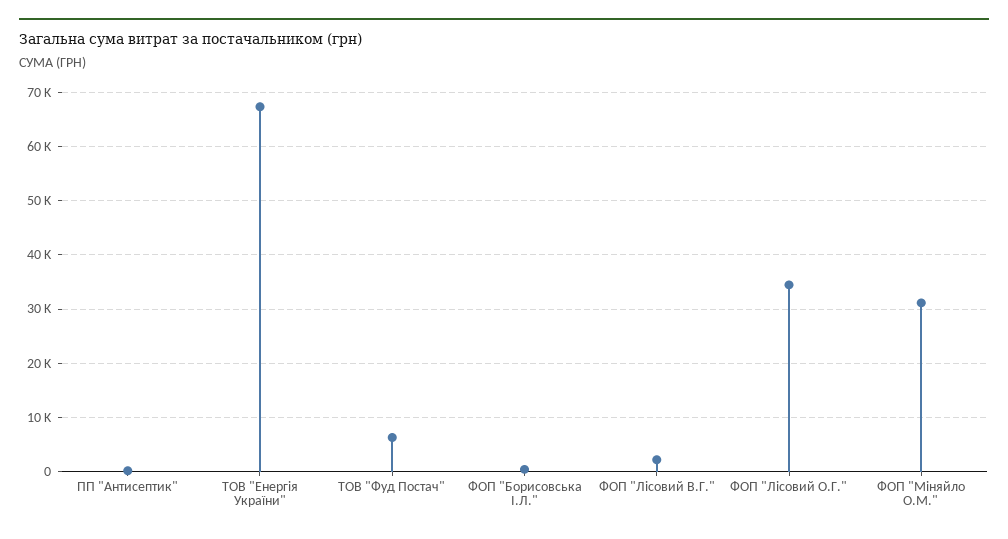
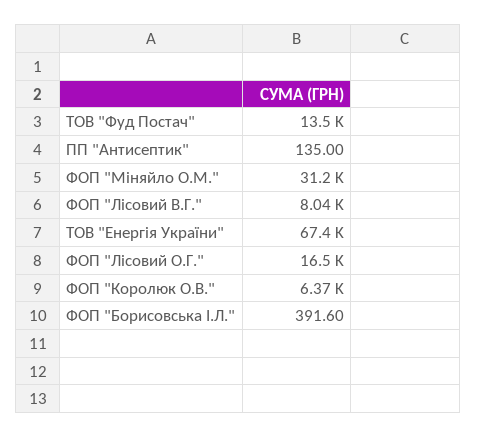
  {
    "ПП \"Антисептик\"": 135,
    "ТОВ \"Енергія України\"": 67400,
-   "ТОВ \"Фуд Постач\"": 6000,
+   "ТОВ \"Фуд Постач\"": 13500,
    "ФОП \"Борисовська І.Л.\"": 391.6,
-   "ФОП \"Лісовий В.Г.\"": 2000,
+   "ФОП \"Лісовий В.Г.\"": 8040,
-   "ФОП \"Лісовий О.Г.\"": 34000,
+   "ФОП \"Лісовий О.Г.\"": 16500,
-   "ФОП \"Міняйло О.М.\"": 31200
+   "ФОП \"Міняйло О.М.\"": 31200,
+   "ФОП \"Королюк О.В.\"": 6370
  }

